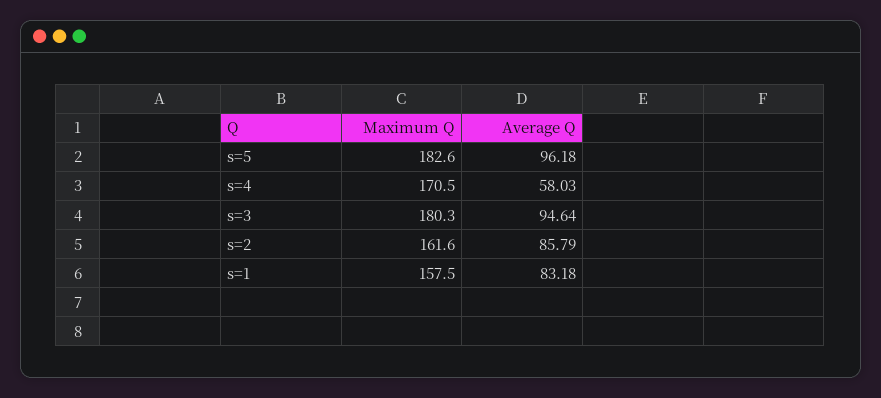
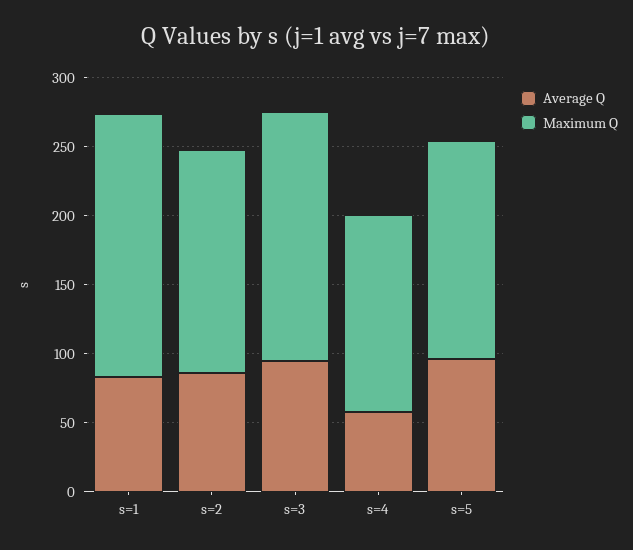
  {
    "Maximum Q": {
-     "s=5": 182.6,
+     "s=5": 160,
-     "s=4": 170.5,
+     "s=4": 140,
      "s=3": 180.3,
      "s=2": 161.6,
-     "s=1": 157.5
+     "s=1": 190
    },
    "Average Q": {
      "s=5": 96.18,
      "s=4": 58.03,
      "s=3": 94.64,
      "s=2": 85.79,
      "s=1": 83.18
    }
  }

